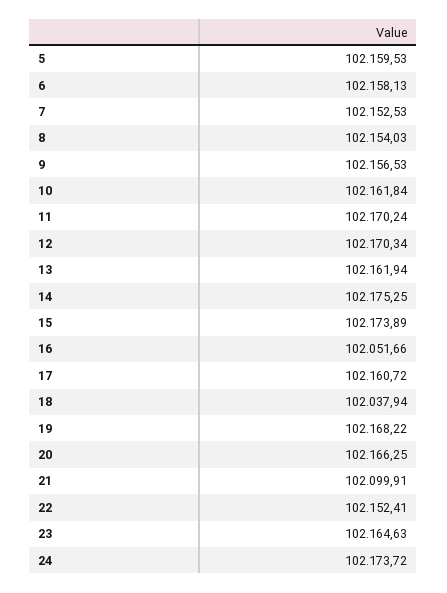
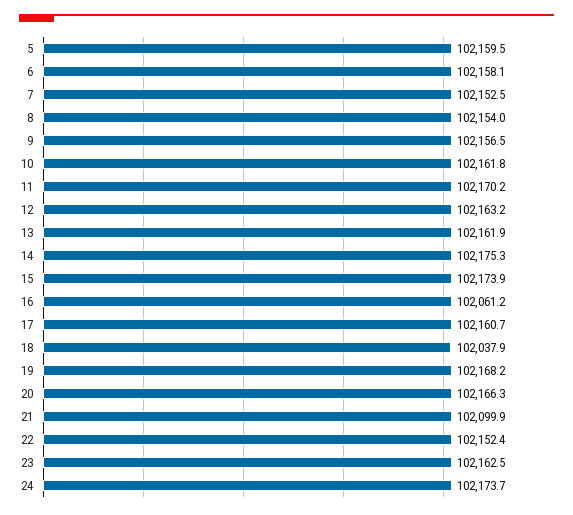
  {
    "5": 102159.53,
    "6": 102158.13,
    "7": 102152.53,
    "8": 102154.03,
    "9": 102156.53,
    "10": 102161.84,
    "11": 102170.24,
-   "12": 102170.34,
+   "12": 102163.2,
    "13": 102161.94,
    "14": 102175.25,
    "15": 102173.89,
-   "16": 102051.66,
+   "16": 102061.2,
    "17": 102160.72,
    "18": 102037.94,
    "19": 102168.22,
    "20": 102166.25,
    "21": 102099.91,
    "22": 102152.41,
-   "23": 102164.63,
+   "23": 102162.5,
    "24": 102173.72
  }

